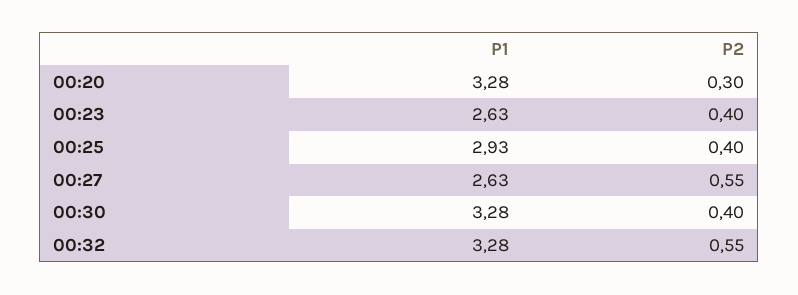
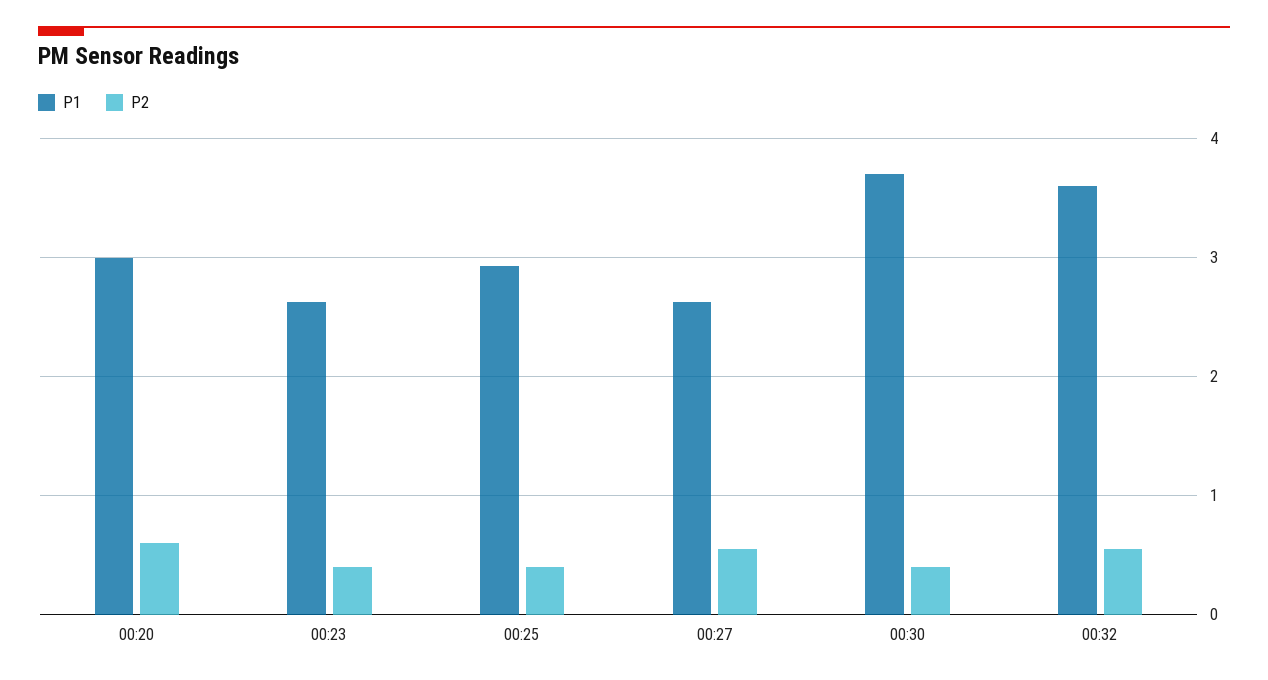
  {
    "P1": {
-     "00:20": 3.28,
+     "00:20": 3,
      "00:23": 2.63,
      "00:25": 2.93,
      "00:27": 2.63,
-     "00:30": 3.28,
+     "00:30": 3.7,
-     "00:32": 3.28
+     "00:32": 3.6
    },
    "P2": {
-     "00:20": 0.3,
+     "00:20": 0.6,
      "00:23": 0.4,
      "00:25": 0.4,
      "00:27": 0.55,
      "00:30": 0.4,
      "00:32": 0.55
    }
  }

